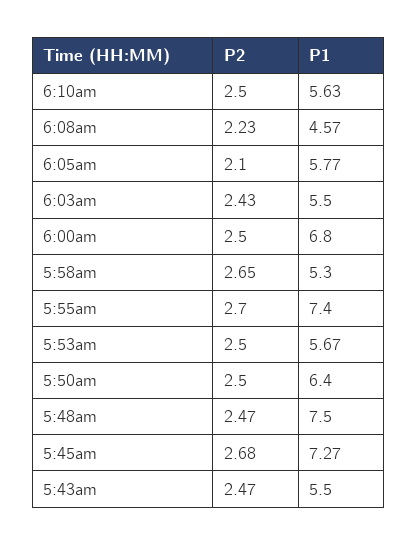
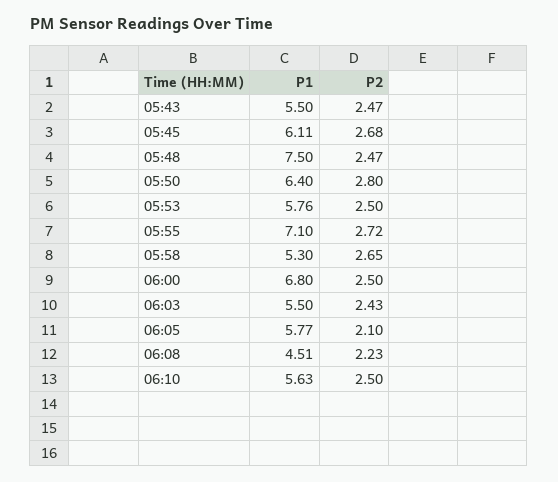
  {
    "P2": {
      "6:10am": 2.5,
      "6:08am": 2.23,
      "6:05am": 2.1,
      "6:03am": 2.43,
      "6:00am": 2.5,
      "5:58am": 2.65,
-     "5:55am": 2.7,
+     "5:55am": 2.72,
      "5:53am": 2.5,
-     "5:50am": 2.5,
+     "5:50am": 2.8,
      "5:48am": 2.47,
      "5:45am": 2.68,
      "5:43am": 2.47
    },
    "P1": {
      "6:10am": 5.63,
-     "6:08am": 4.57,
+     "6:08am": 4.51,
      "6:05am": 5.77,
      "6:03am": 5.5,
      "6:00am": 6.8,
      "5:58am": 5.3,
-     "5:55am": 7.4,
+     "5:55am": 7.1,
-     "5:53am": 5.67,
+     "5:53am": 5.76,
      "5:50am": 6.4,
      "5:48am": 7.5,
-     "5:45am": 7.27,
+     "5:45am": 6.11,
      "5:43am": 5.5
    }
  }

